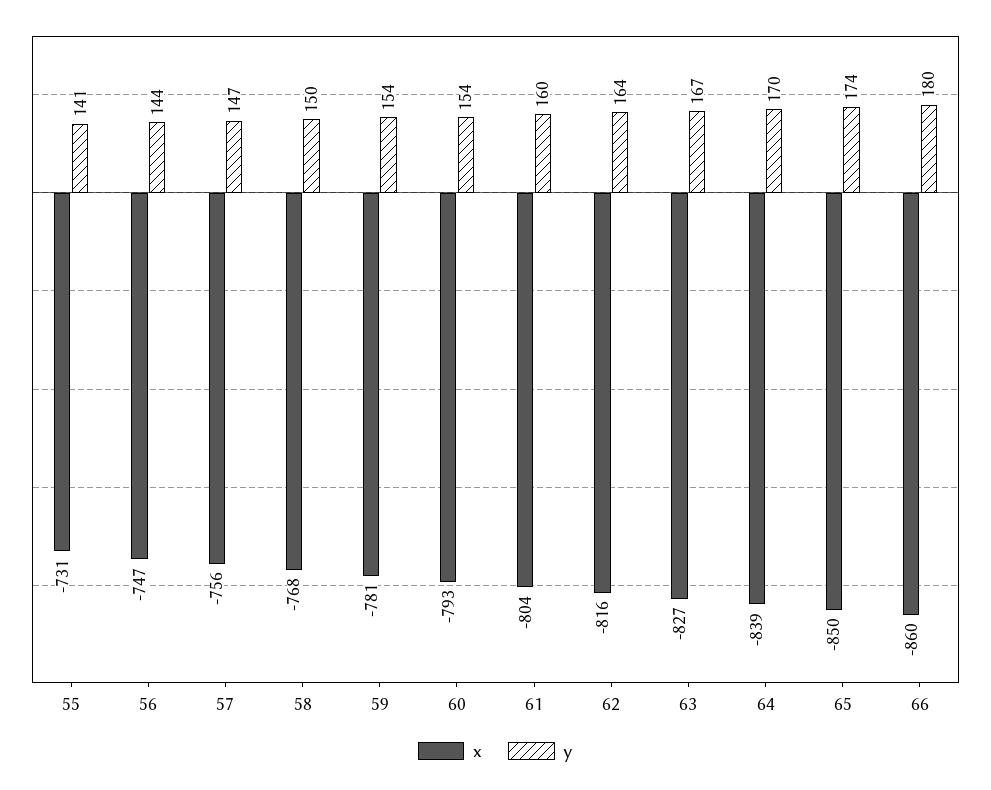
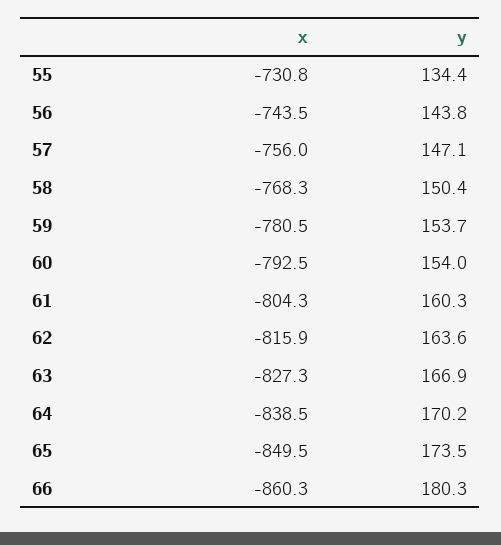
  {
    "x": {
      "55": -730.8,
-     "56": -747,
+     "56": -743.5,
      "57": -756,
      "58": -768.3,
      "59": -780.5,
      "60": -792.5,
      "61": -804.3,
      "62": -815.9,
      "63": -827.3,
      "64": -838.5,
      "65": -849.5,
      "66": -860.3
    },
    "y": {
-     "55": 141,
+     "55": 134.4,
      "56": 143.8,
      "57": 147.1,
      "58": 150.4,
      "59": 153.7,
      "60": 154,
      "61": 160.3,
      "62": 163.6,
      "63": 166.9,
      "64": 170.2,
      "65": 173.5,
      "66": 180.3
    }
  }

